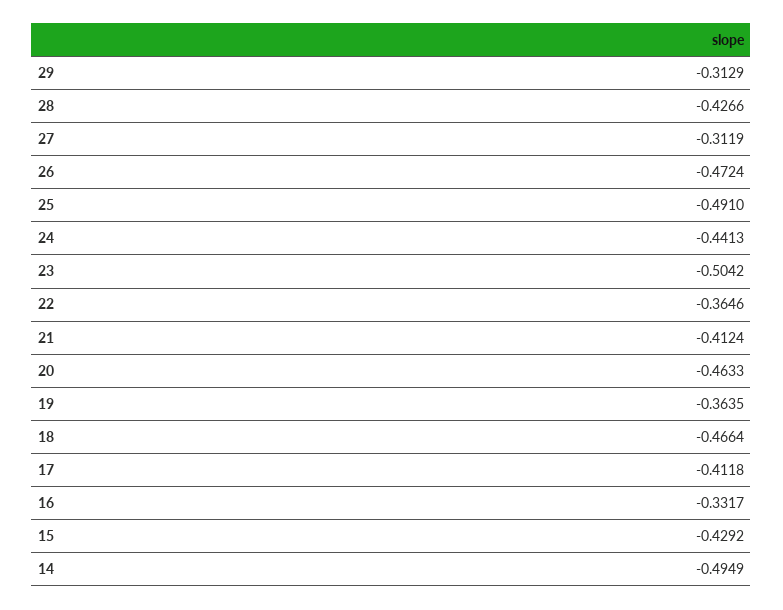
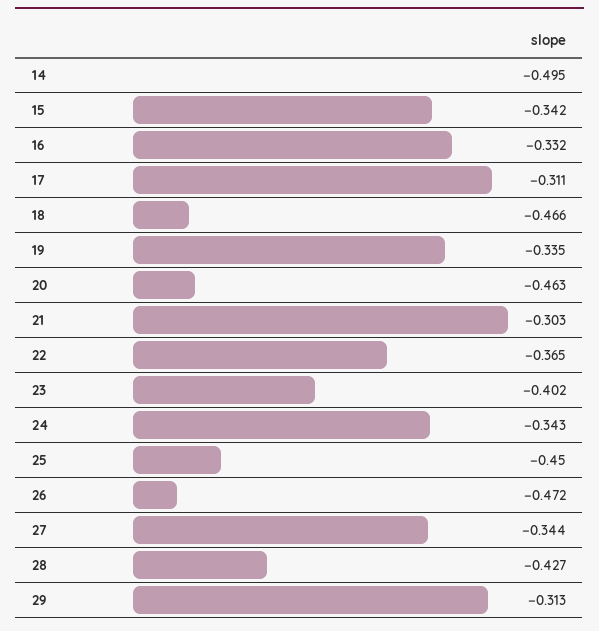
  {
    "29": -0.3129,
    "28": -0.4266,
-   "27": -0.3119,
+   "27": -0.344,
    "26": -0.4724,
-   "25": -0.491,
+   "25": -0.45,
-   "24": -0.4413,
+   "24": -0.343,
-   "23": -0.5042,
+   "23": -0.402,
    "22": -0.3646,
-   "21": -0.4124,
+   "21": -0.303,
    "20": -0.4633,
-   "19": -0.3635,
+   "19": -0.335,
    "18": -0.4664,
-   "17": -0.4118,
+   "17": -0.311,
    "16": -0.3317,
-   "15": -0.4292,
+   "15": -0.342,
    "14": -0.4949
  }

